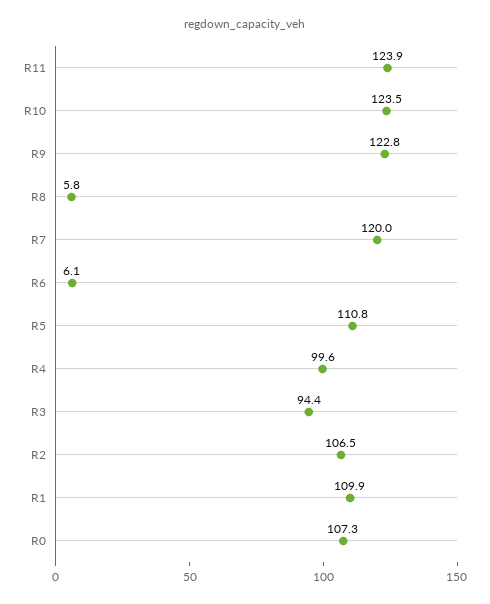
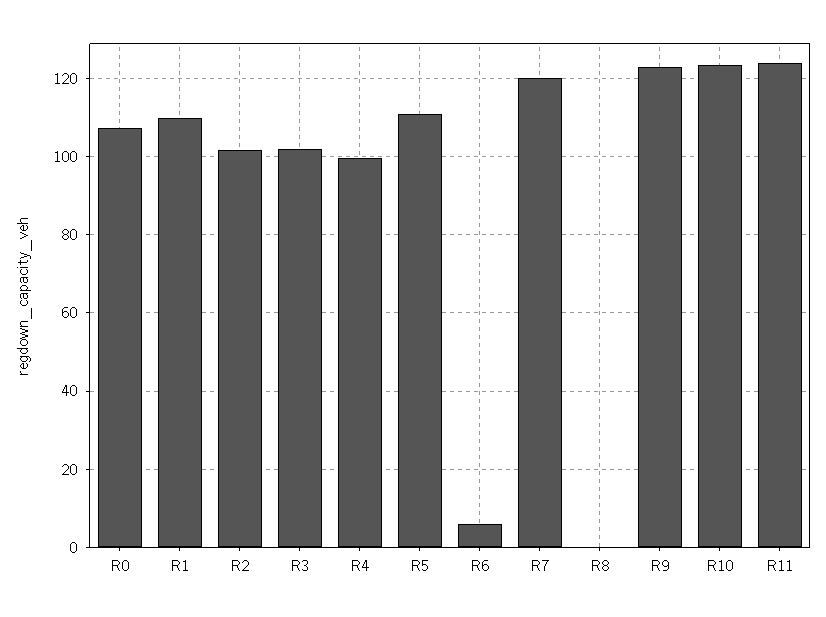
  {
    "R11": 123.9,
    "R10": 123.5,
    "R9": 122.8,
-   "R8": 5.8,
+   "R8": 0,
    "R7": 120,
    "R6": 6.1,
    "R5": 110.8,
    "R4": 99.6,
-   "R3": 94.4,
+   "R3": 102,
-   "R2": 106.5,
+   "R2": 102,
    "R1": 109.9,
    "R0": 107.3
  }

